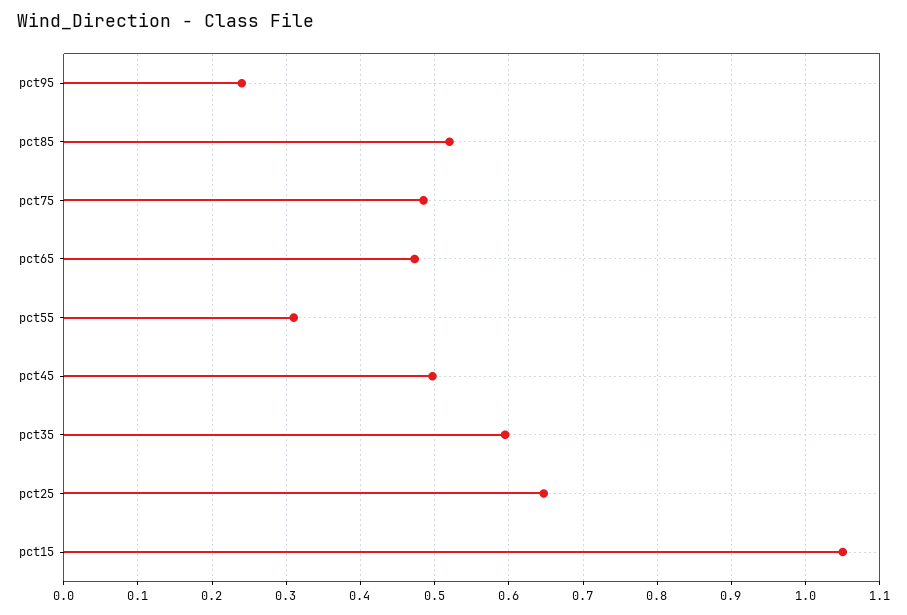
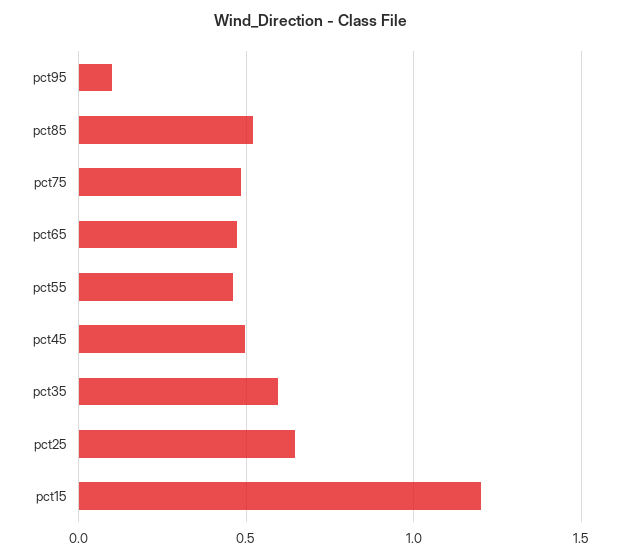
  {
-   "pct95": 0.24,
+   "pct95": 0.1,
    "pct85": 0.52,
    "pct75": 0.49,
    "pct65": 0.47,
-   "pct55": 0.31,
+   "pct55": 0.45,
    "pct45": 0.5,
    "pct35": 0.6,
    "pct25": 0.65,
-   "pct15": 1.05
+   "pct15": 1.2
  }

